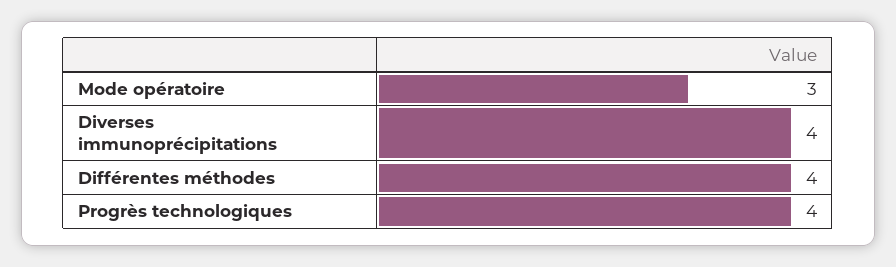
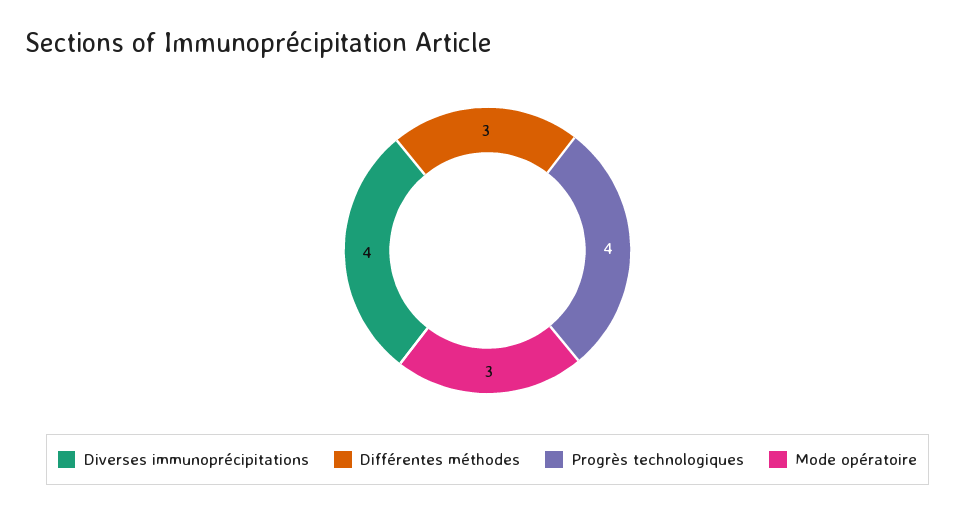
  {
    "Mode opératoire": 3,
    "Diverses immunoprécipitations": 4,
-   "Différentes méthodes": 4,
+   "Différentes méthodes": 3,
    "Progrès technologiques": 4
  }

